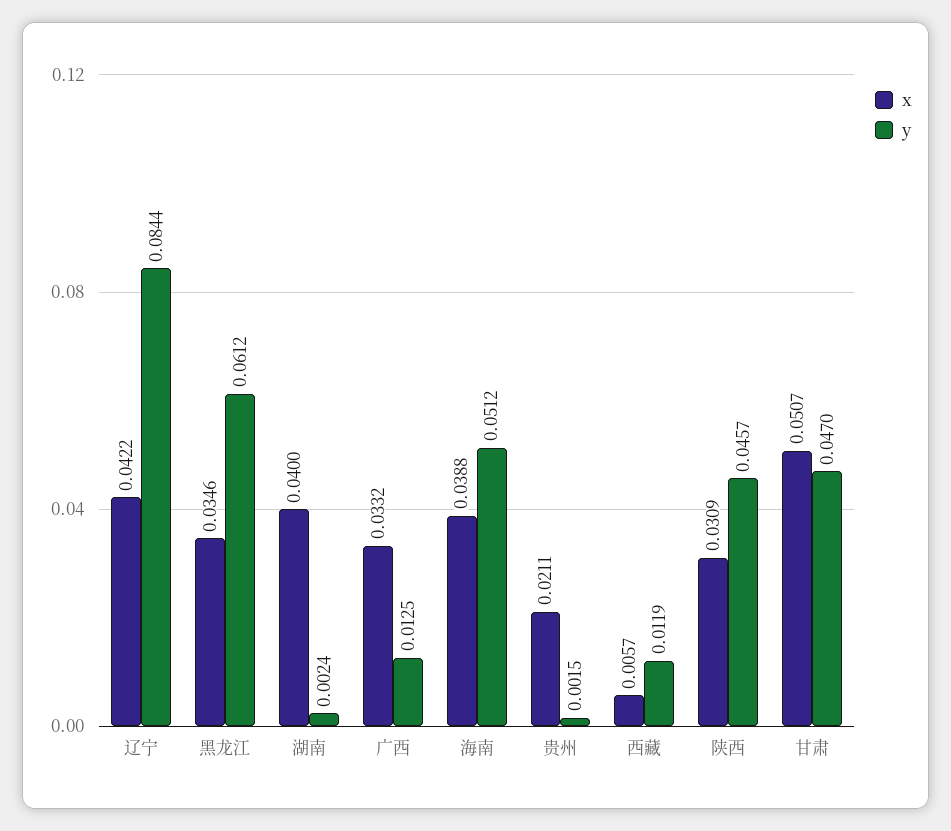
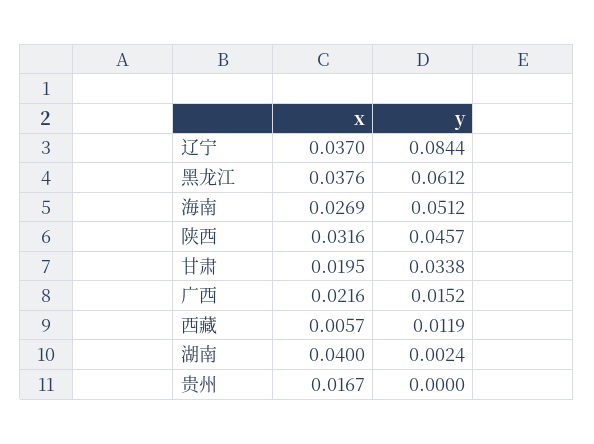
  {
    "x": {
-     "辽宁": 0.0422,
+     "辽宁": 0.037,
-     "黑龙江": 0.0346,
+     "黑龙江": 0.0376,
      "湖南": 0.04,
-     "广西": 0.0332,
+     "广西": 0.0216,
-     "海南": 0.0388,
+     "海南": 0.0269,
-     "贵州": 0.0211,
+     "贵州": 0.0167,
      "西藏": 0.0057,
-     "陕西": 0.0309,
+     "陕西": 0.0316,
-     "甘肃": 0.0507
+     "甘肃": 0.0195
    },
    "y": {
      "辽宁": 0.0844,
      "黑龙江": 0.0612,
      "湖南": 0.0024,
-     "广西": 0.0125,
+     "广西": 0.0152,
      "海南": 0.0512,
-     "贵州": 0.0015,
+     "贵州": 0,
      "西藏": 0.0119,
      "陕西": 0.0457,
-     "甘肃": 0.047
+     "甘肃": 0.0338
    }
  }

